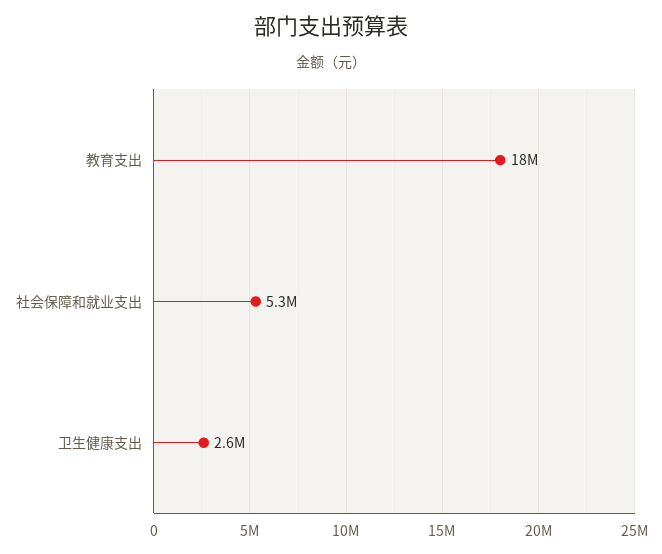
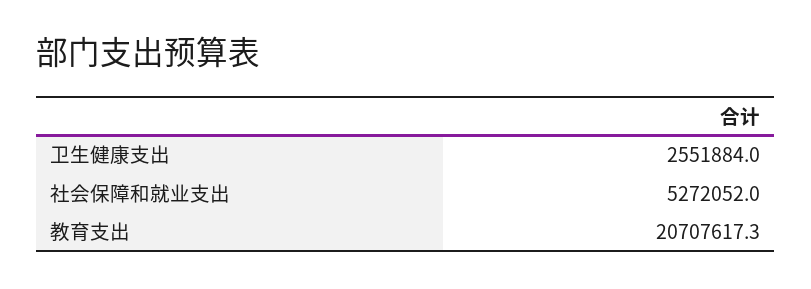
  {
-   "教育支出": 18000000,
+   "教育支出": 20707617.3,
    "社会保障和就业支出": 5272052,
    "卫生健康支出": 2551884
  }

